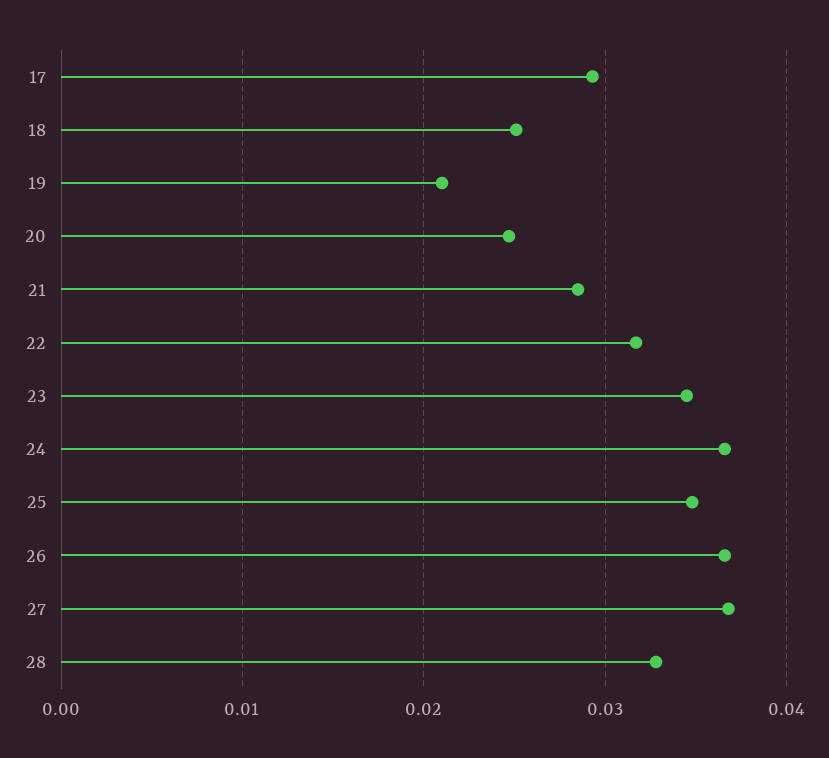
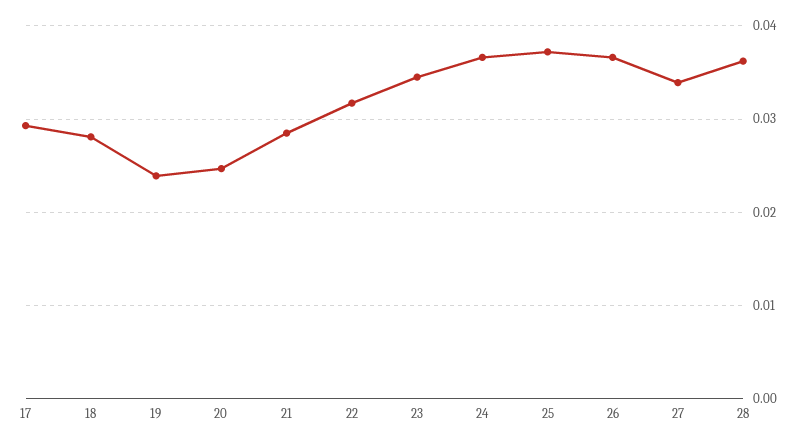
  {
    "17": 0.029,
-   "18": 0.025,
+   "18": 0.028,
-   "19": 0.021,
+   "19": 0.024,
    "20": 0.025,
    "21": 0.029,
    "22": 0.032,
    "23": 0.035,
    "24": 0.037,
-   "25": 0.035,
+   "25": 0.037,
    "26": 0.037,
-   "27": 0.037,
+   "27": 0.034,
-   "28": 0.033
+   "28": 0.036
  }

